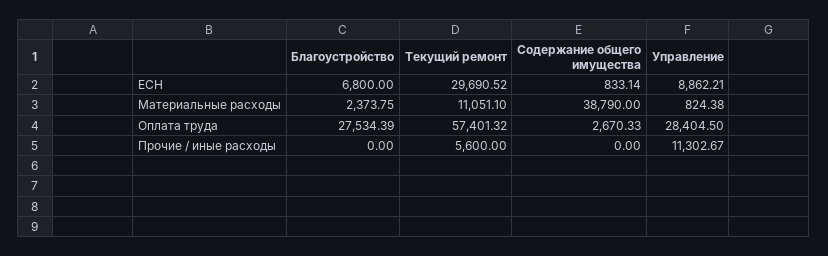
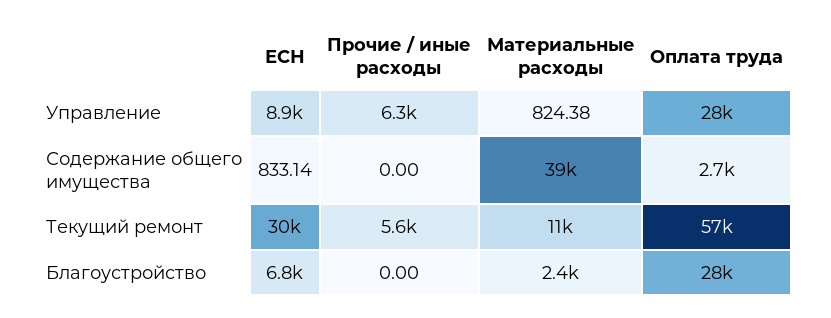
  {
    "Благоустройство": {
      "ЕСН": 6800,
      "Материальные расходы": 2373.75,
      "Оплата труда": 27534.39,
      "Прочие / иные расходы": 0
    },
    "Текущий ремонт": {
      "ЕСН": 29690.52,
      "Материальные расходы": 11051.1,
      "Оплата труда": 57401.32,
      "Прочие / иные расходы": 5600
    },
    "Содержание общего имущества": {
      "ЕСН": 833.14,
      "Материальные расходы": 38790,
      "Оплата труда": 2670.33,
      "Прочие / иные расходы": 0
    },
    "Управление": {
      "ЕСН": 8862.21,
      "Материальные расходы": 824.38,
      "Оплата труда": 28404.5,
-     "Прочие / иные расходы": 11302.67
+     "Прочие / иные расходы": 6300
    }
  }

